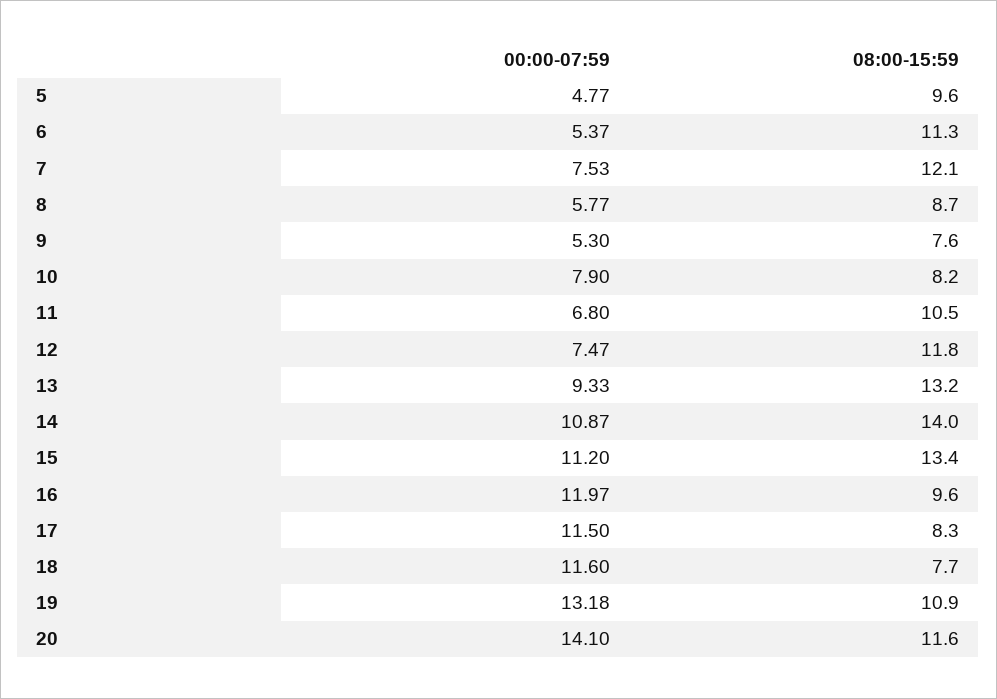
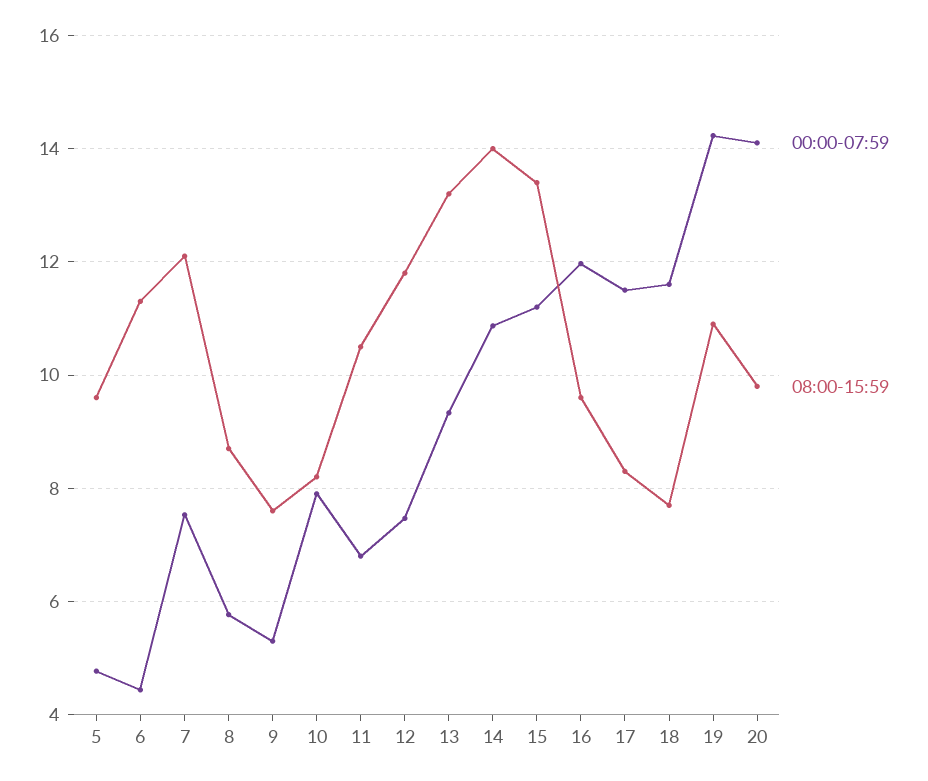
  {
    "00:00-07:59": {
      "5": 4.77,
-     "6": 5.37,
+     "6": 4.4,
      "7": 7.53,
      "8": 5.77,
      "9": 5.3,
      "10": 7.9,
      "11": 6.8,
      "12": 7.47,
      "13": 9.33,
      "14": 10.87,
      "15": 11.2,
      "16": 11.97,
      "17": 11.5,
      "18": 11.6,
-     "19": 13.18,
+     "19": 14.2,
      "20": 14.1
    },
    "08:00-15:59": {
      "5": 9.6,
      "6": 11.3,
      "7": 12.1,
      "8": 8.7,
      "9": 7.6,
      "10": 8.2,
      "11": 10.5,
      "12": 11.8,
      "13": 13.2,
      "14": 14,
      "15": 13.4,
      "16": 9.6,
      "17": 8.3,
      "18": 7.7,
      "19": 10.9,
-     "20": 11.6
+     "20": 9.8
    }
  }

